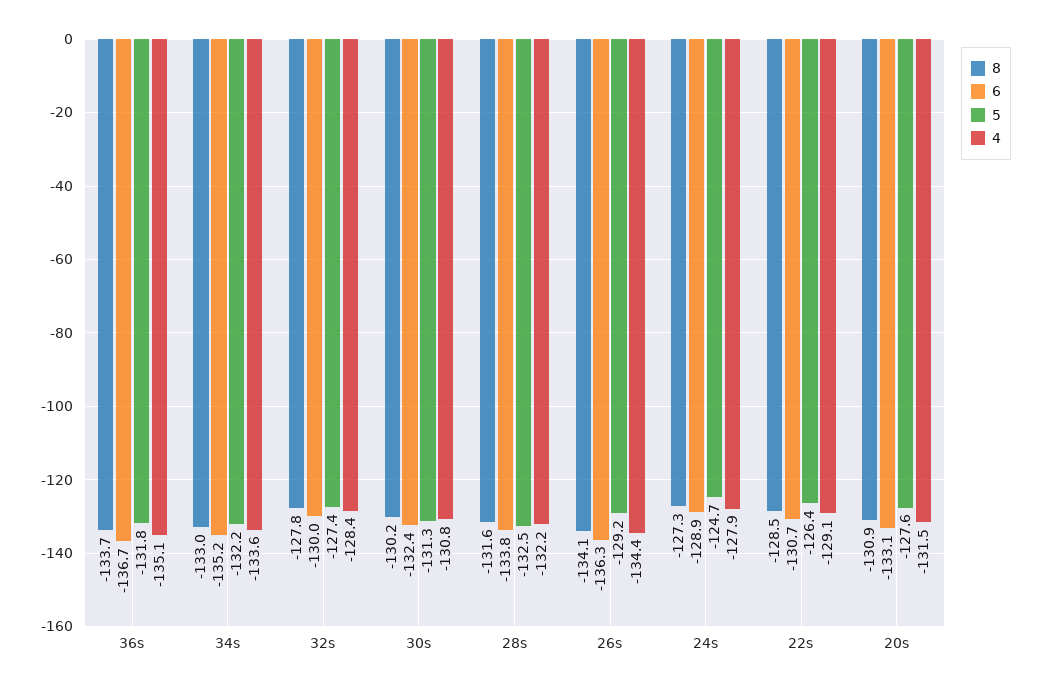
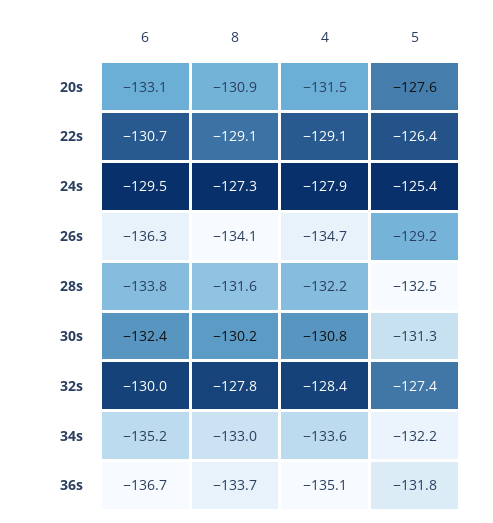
  {
    "8": {
      "36s": -133.7,
      "34s": -133,
      "32s": -127.8,
      "30s": -130.2,
      "28s": -131.6,
      "26s": -134.1,
      "24s": -127.3,
-     "22s": -128.5,
+     "22s": -129.1,
      "20s": -130.9
    },
    "6": {
      "36s": -136.7,
      "34s": -135.2,
      "32s": -130,
      "30s": -132.4,
      "28s": -133.8,
      "26s": -136.3,
-     "24s": -128.9,
+     "24s": -129.5,
      "22s": -130.7,
      "20s": -133.1
    },
    "5": {
      "36s": -131.8,
      "34s": -132.2,
      "32s": -127.4,
      "30s": -131.3,
      "28s": -132.5,
      "26s": -129.2,
-     "24s": -124.7,
+     "24s": -125.4,
      "22s": -126.4,
      "20s": -127.6
    },
    "4": {
      "36s": -135.1,
      "34s": -133.6,
      "32s": -128.4,
      "30s": -130.8,
      "28s": -132.2,
-     "26s": -134.4,
+     "26s": -134.7,
      "24s": -127.9,
      "22s": -129.1,
      "20s": -131.5
    }
  }

